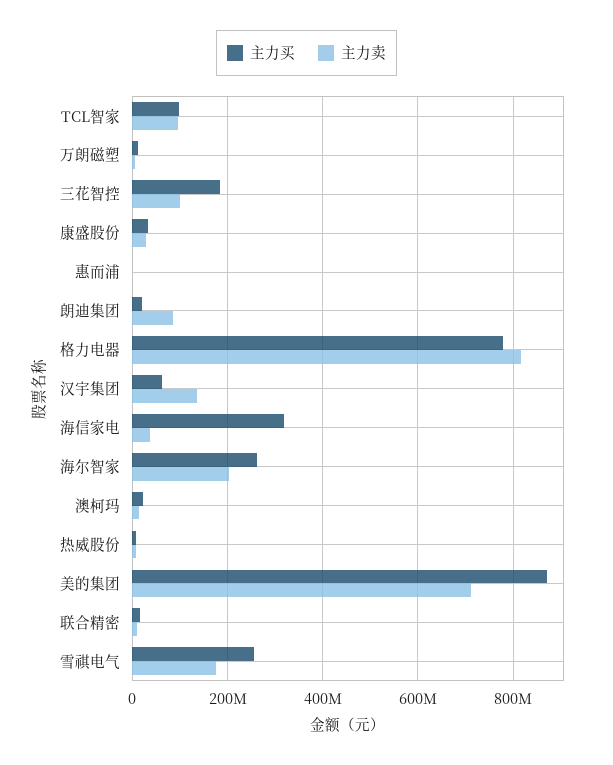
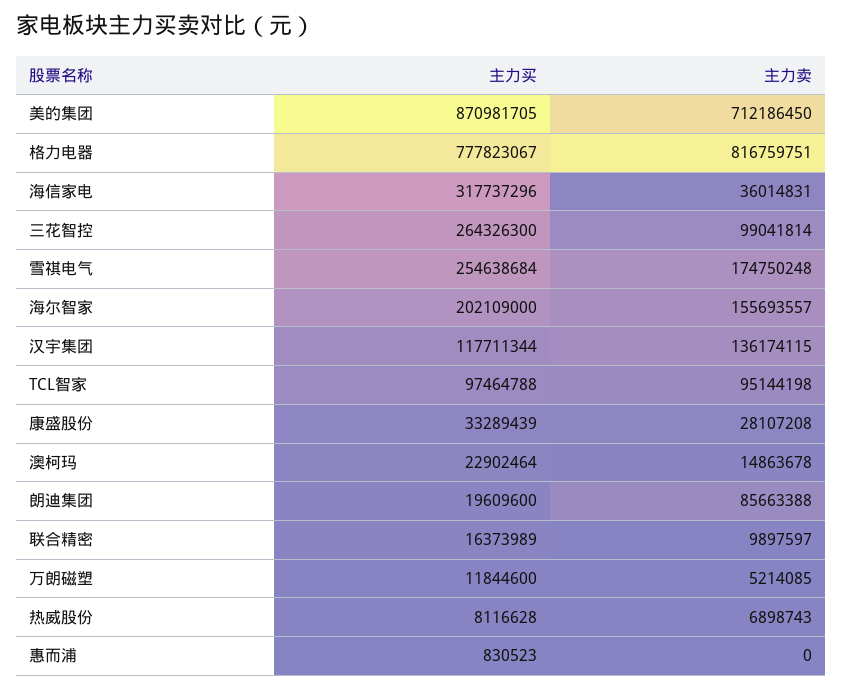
  {
    "主力买": {
      "TCL智家": 97464788,
      "万朗磁塑": 11844600,
-     "三花智控": 180000000,
+     "三花智控": 264326300,
      "康盛股份": 33289439,
      "惠而浦": 830523,
      "朗迪集团": 19609600,
      "格力电器": 777823067,
-     "汉宇集团": 60000000,
+     "汉宇集团": 117711344,
      "海信家电": 317737296,
-     "海尔智家": 260000000,
+     "海尔智家": 202109000,
      "澳柯玛": 22902464,
      "热威股份": 8116628,
      "美的集团": 870981705,
      "联合精密": 16373989,
      "雪祺电气": 254638684
    },
    "主力卖": {
      "TCL智家": 95144198,
      "万朗磁塑": 5214085,
      "三花智控": 99041814,
      "康盛股份": 28107208,
      "惠而浦": 0,
      "朗迪集团": 85663388,
      "格力电器": 816759751,
      "汉宇集团": 136174115,
      "海信家电": 36014831,
-     "海尔智家": 200000000,
+     "海尔智家": 155693557,
      "澳柯玛": 14863678,
      "热威股份": 6898743,
      "美的集团": 712186450,
      "联合精密": 9897597,
      "雪祺电气": 174750248
    }
  }

